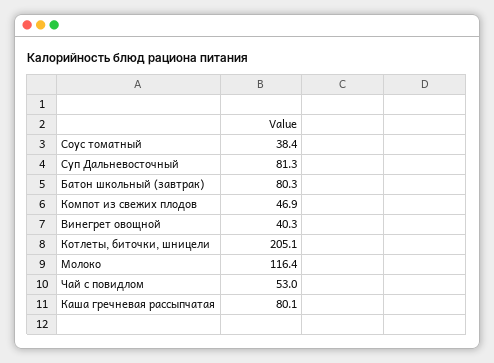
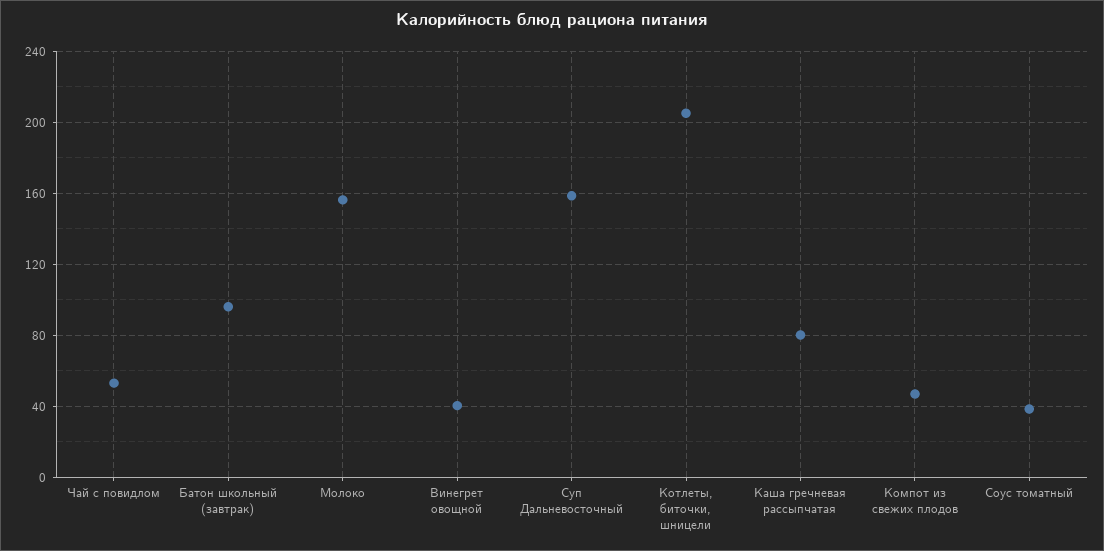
  {
    "Соус томатный": 38.4,
-   "Суп Дальневосточный": 81.3,
+   "Суп Дальневосточный": 160,
-   "Батон школьный (завтрак)": 80.3,
+   "Батон школьный (завтрак)": 95,
    "Компот из свежих плодов": 46.9,
    "Винегрет овощной": 40.3,
    "Котлеты, биточки, шницели": 205.1,
-   "Молоко": 116.4,
+   "Молоко": 155,
    "Чай с повидлом": 53,
    "Каша гречневая рассыпчатая": 80.1
  }

